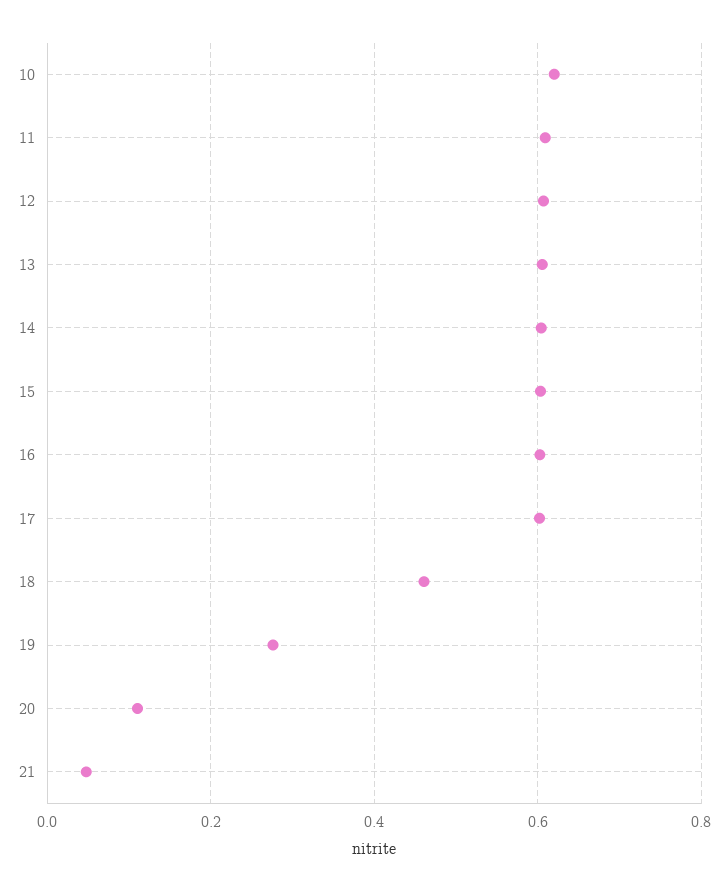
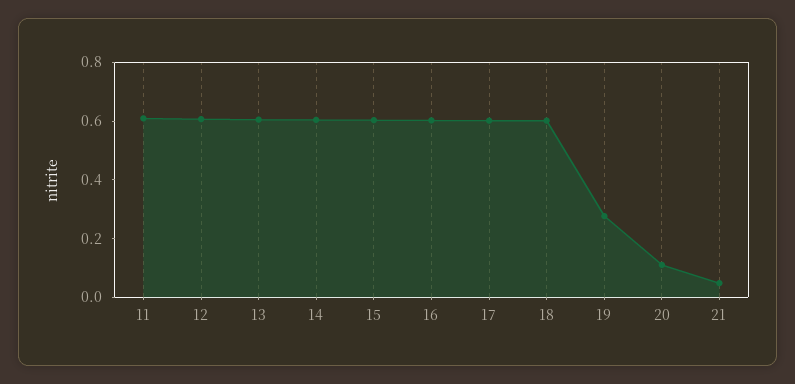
  {
-   "10": 0.62,
    "11": 0.6,
    "12": 0.6,
    "13": 0.6,
    "14": 0.6,
    "15": 0.6,
    "16": 0.6,
    "17": 0.6,
-   "18": 0.46,
+   "18": 0.6,
    "19": 0.28,
    "20": 0.12,
    "21": 0.04
  }

